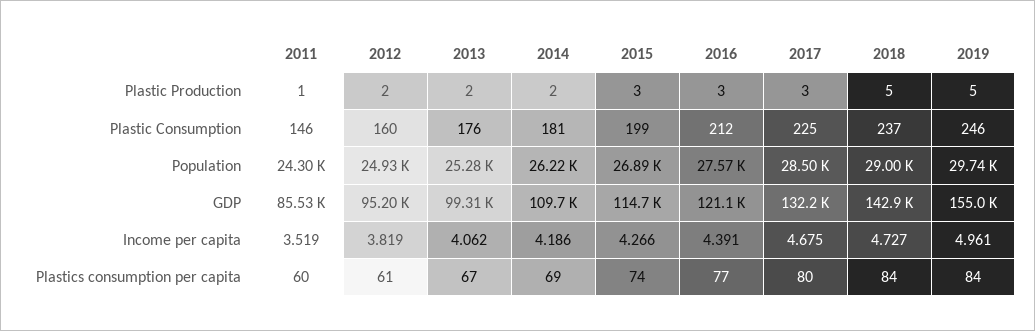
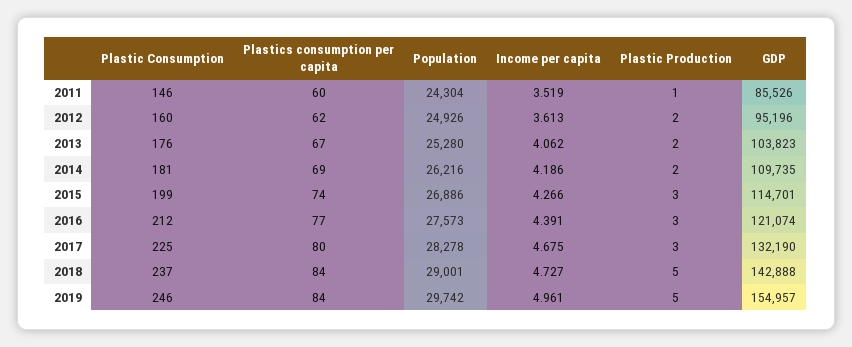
  {
    "2011": {
      "Plastic Production": 1,
      "Plastic Consumption": 146,
      "Population": 24304,
      "GDP": 85526,
      "Income per capita": 3.519,
      "Plastics consumption per capita": 60
    },
    "2012": {
      "Plastic Production": 2,
      "Plastic Consumption": 160,
      "Population": 24926,
      "GDP": 95196,
-     "Income per capita": 3.819,
+     "Income per capita": 3.613,
-     "Plastics consumption per capita": 61
+     "Plastics consumption per capita": 62
    },
    "2013": {
      "Plastic Production": 2,
      "Plastic Consumption": 176,
      "Population": 25280,
-     "GDP": 99310,
+     "GDP": 103823,
      "Income per capita": 4.062,
      "Plastics consumption per capita": 67
    },
    "2014": {
      "Plastic Production": 2,
      "Plastic Consumption": 181,
      "Population": 26216,
      "GDP": 109735,
      "Income per capita": 4.186,
      "Plastics consumption per capita": 69
    },
    "2015": {
      "Plastic Production": 3,
      "Plastic Consumption": 199,
      "Population": 26886,
      "GDP": 114701,
      "Income per capita": 4.266,
      "Plastics consumption per capita": 74
    },
    "2016": {
      "Plastic Production": 3,
      "Plastic Consumption": 212,
      "Population": 27573,
      "GDP": 121074,
      "Income per capita": 4.391,
      "Plastics consumption per capita": 77
    },
    "2017": {
      "Plastic Production": 3,
      "Plastic Consumption": 225,
-     "Population": 28500,
+     "Population": 28278,
      "GDP": 132190,
      "Income per capita": 4.675,
      "Plastics consumption per capita": 80
    },
    "2018": {
      "Plastic Production": 5,
      "Plastic Consumption": 237,
      "Population": 29001,
      "GDP": 142888,
      "Income per capita": 4.727,
      "Plastics consumption per capita": 84
    },
    "2019": {
      "Plastic Production": 5,
      "Plastic Consumption": 246,
      "Population": 29742,
      "GDP": 154957,
      "Income per capita": 4.961,
      "Plastics consumption per capita": 84
    }
  }

